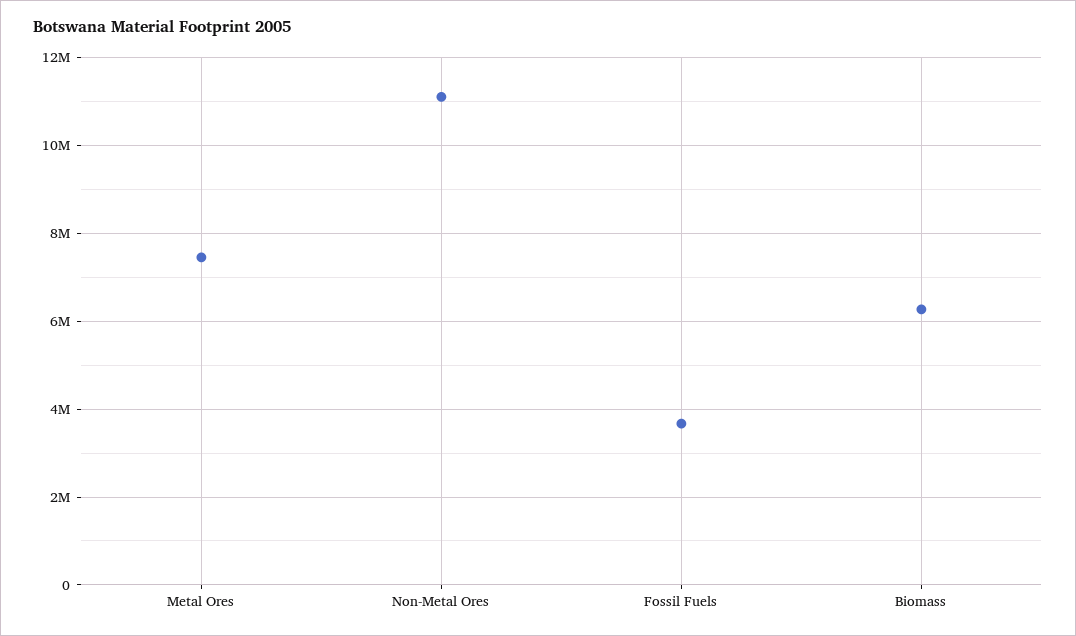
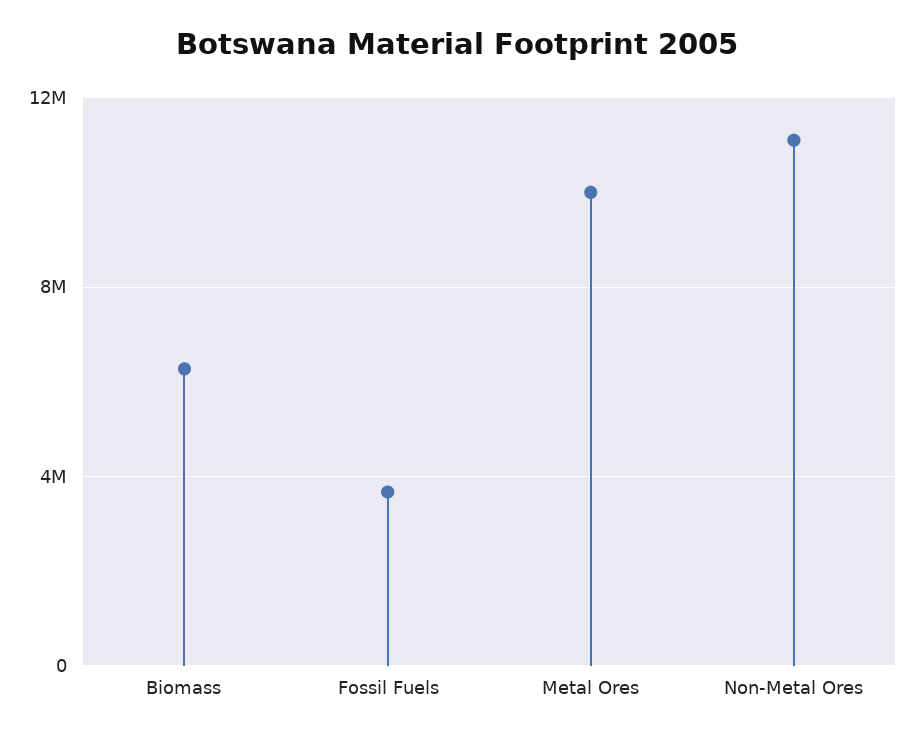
  {
-   "Metal Ores": 7400000,
+   "Metal Ores": 10000000,
    "Non-Metal Ores": 11200000,
    "Fossil Fuels": 3600000,
    "Biomass": 6200000
  }

